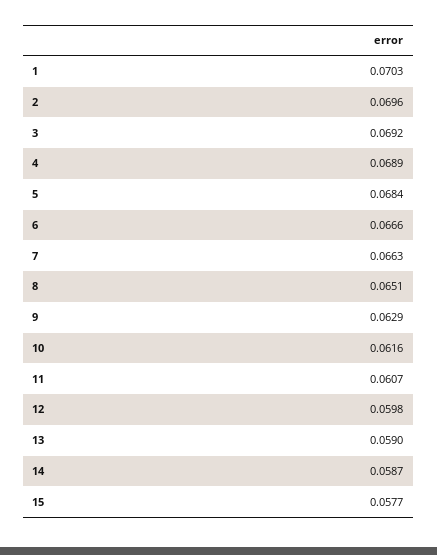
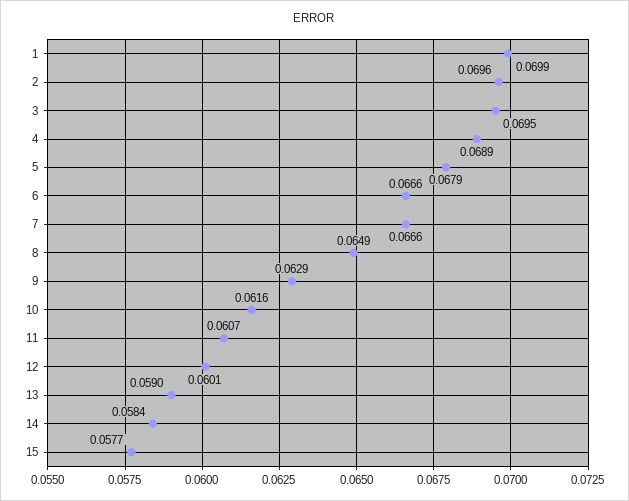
  {
-   "1": 0.0703,
+   "1": 0.0699,
    "2": 0.0696,
-   "3": 0.0692,
+   "3": 0.0695,
    "4": 0.0689,
-   "5": 0.0684,
+   "5": 0.0679,
    "6": 0.0666,
-   "7": 0.0663,
+   "7": 0.0666,
-   "8": 0.0651,
+   "8": 0.0649,
    "9": 0.0629,
    "10": 0.0616,
    "11": 0.0607,
-   "12": 0.0598,
+   "12": 0.0601,
    "13": 0.059,
-   "14": 0.0587,
+   "14": 0.0584,
    "15": 0.0577
  }

